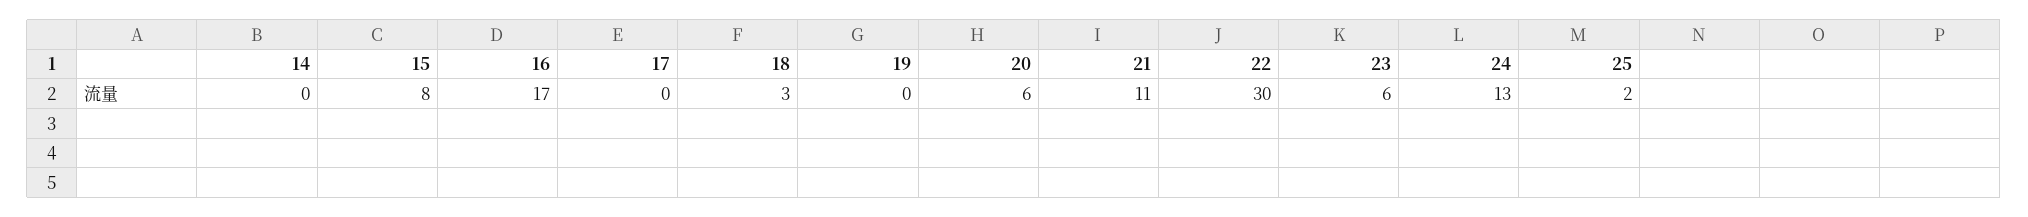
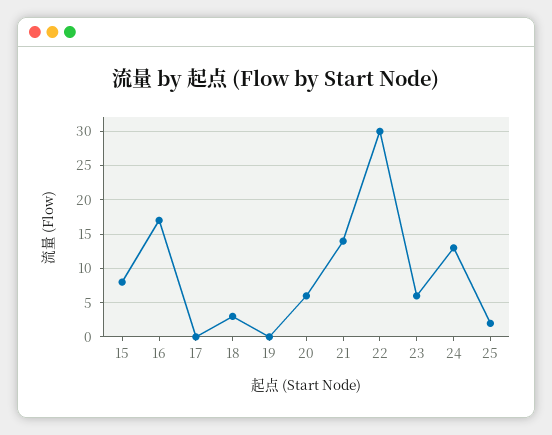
  {
-   "14": 0,
    "15": 8,
    "16": 17,
    "17": 0,
    "18": 3,
    "19": 0,
    "20": 6,
-   "21": 11,
+   "21": 14,
    "22": 30,
    "23": 6,
    "24": 13,
    "25": 2
  }

